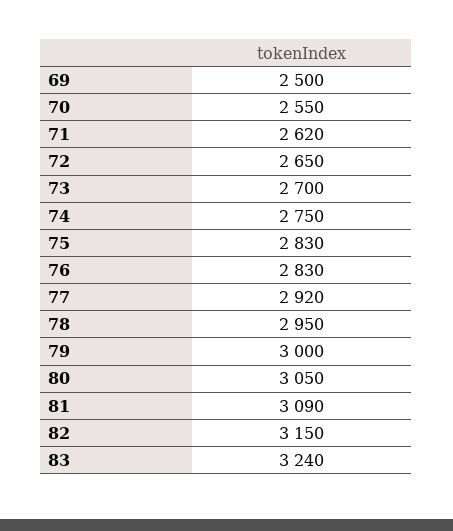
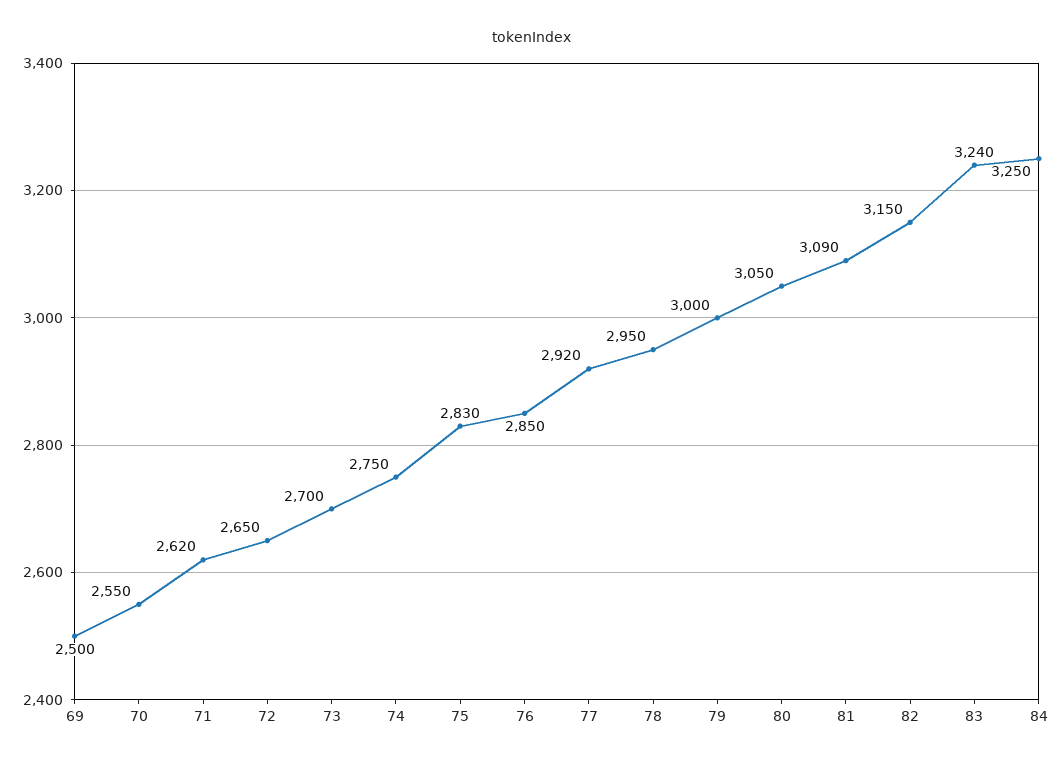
  {
    "69": 2500,
    "70": 2550,
    "71": 2620,
    "72": 2650,
    "73": 2700,
    "74": 2750,
    "75": 2830,
-   "76": 2830,
+   "76": 2850,
    "77": 2920,
    "78": 2950,
    "79": 3000,
    "80": 3050,
    "81": 3090,
    "82": 3150,
-   "83": 3240
+   "83": 3240,
+   "84": 3250
  }

